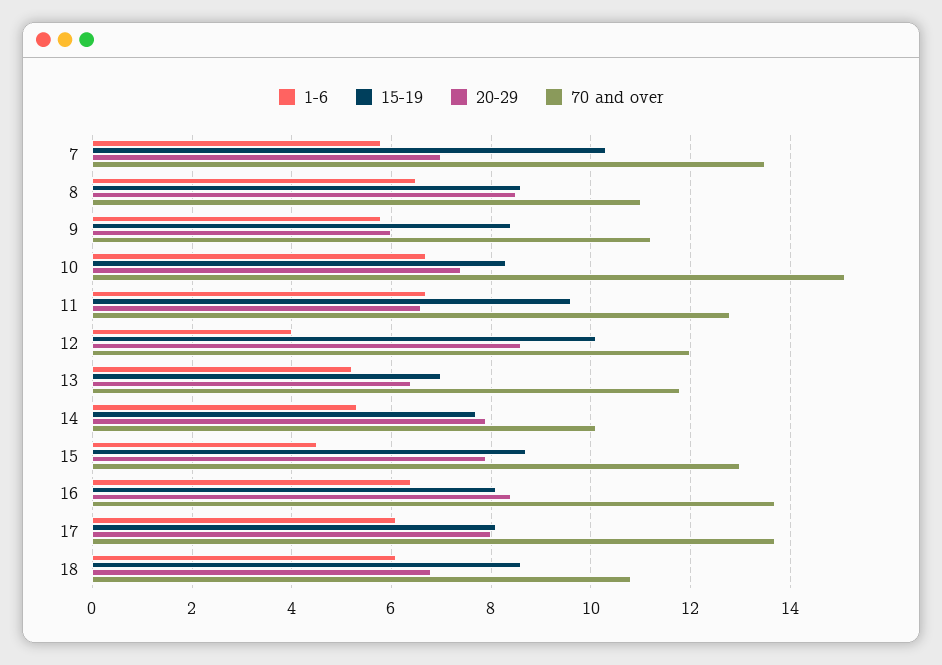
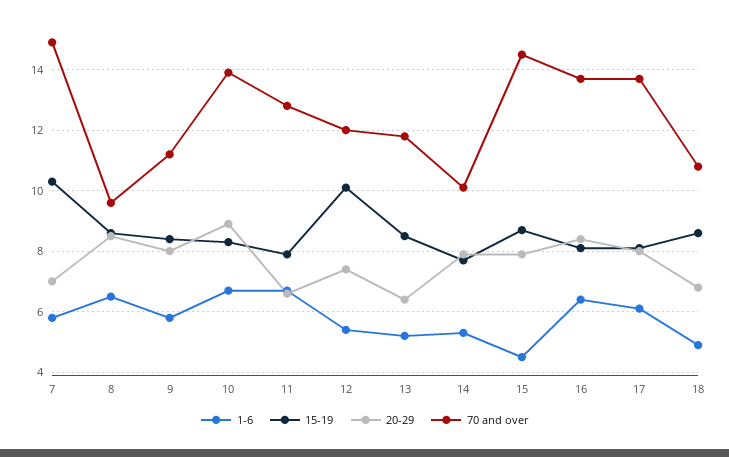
  {
    "1-6": {
      "7": 6,
      "8": 6.5,
      "9": 6,
      "10": 6.5,
      "11": 6.5,
-     "12": 4,
+     "12": 5.5,
      "13": 5,
      "14": 5.5,
      "15": 4.5,
      "16": 6.5,
      "17": 6,
-     "18": 6
+     "18": 5
    },
    "15-19": {
      "7": 10.5,
      "8": 8.5,
      "9": 8.5,
      "10": 8.5,
-     "11": 9.5,
+     "11": 8,
      "12": 10,
-     "13": 7,
+     "13": 8.5,
      "14": 7.5,
      "15": 8.5,
      "16": 8,
      "17": 8,
      "18": 8.5
    },
    "20-29": {
      "7": 7,
      "8": 8.5,
-     "9": 6,
+     "9": 8,
-     "10": 7.5,
+     "10": 9,
      "11": 6.5,
-     "12": 8.5,
+     "12": 7.5,
      "13": 6.5,
      "14": 8,
      "15": 8,
      "16": 8.5,
      "17": 8,
      "18": 7
    },
    "70 and over": {
-     "7": 13.5,
+     "7": 15,
-     "8": 11,
+     "8": 9.5,
      "9": 11,
-     "10": 15,
+     "10": 14,
      "11": 13,
      "12": 12,
      "13": 12,
      "14": 10,
-     "15": 13,
+     "15": 14.5,
      "16": 13.5,
      "17": 13.5,
      "18": 11
    }
  }

